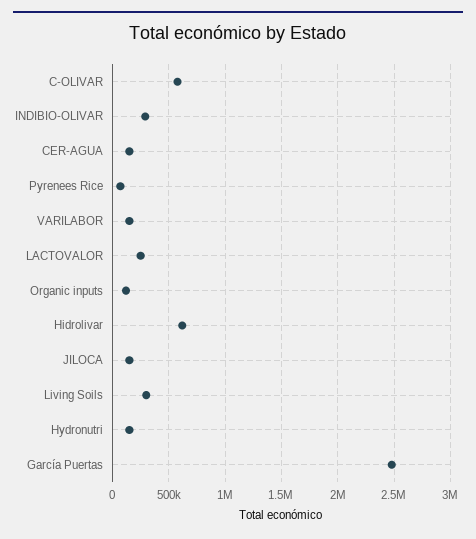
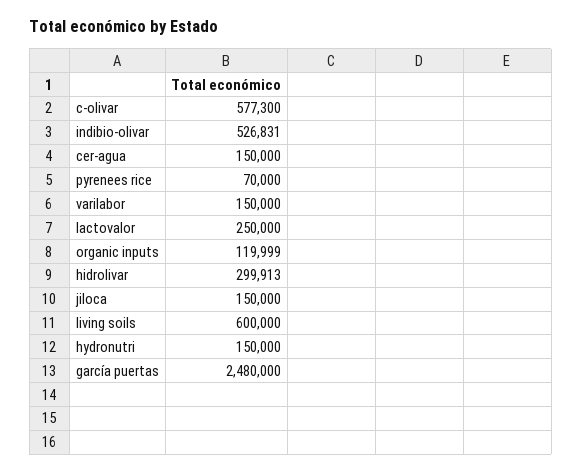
  {
    "C-OLIVAR": 577300,
-   "INDIBIO-OLIVAR": 300000,
+   "INDIBIO-OLIVAR": 526831,
    "CER-AGUA": 150000,
    "Pyrenees Rice": 70000,
    "VARILABOR": 150000,
    "LACTOVALOR": 250000,
    "Organic inputs": 119999,
-   "Hidrolivar": 600000,
+   "Hidrolivar": 299913,
    "JILOCA": 150000,
-   "Living Soils": 300000,
+   "Living Soils": 600000,
    "Hydronutri": 150000,
    "García Puertas": 2480000
  }

